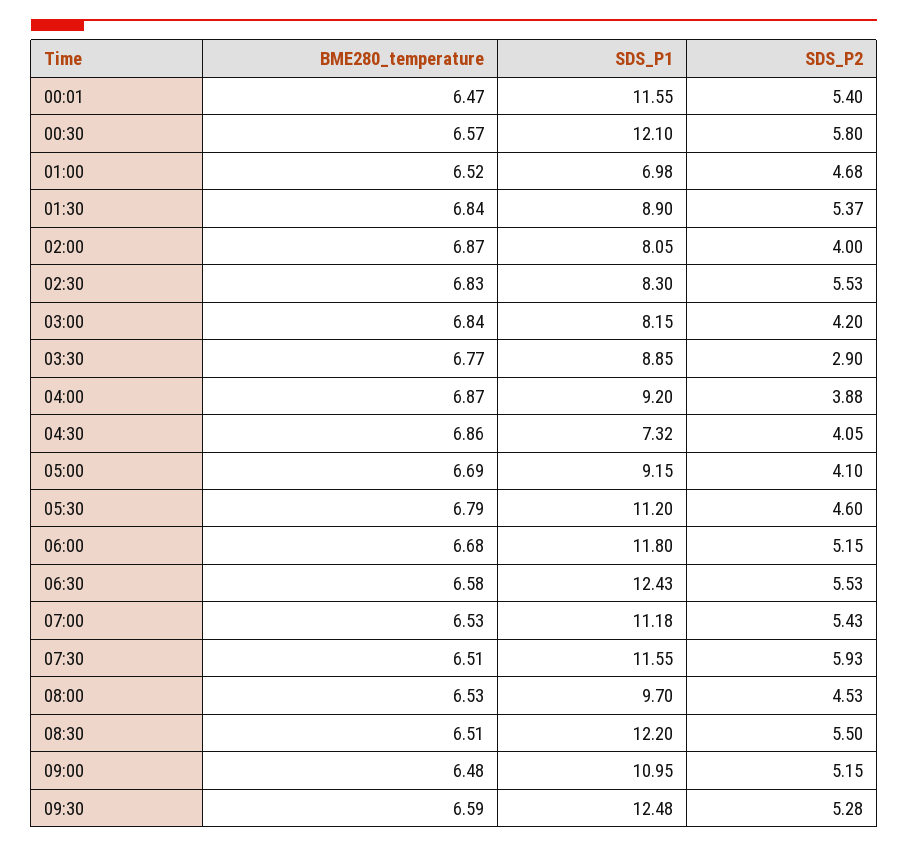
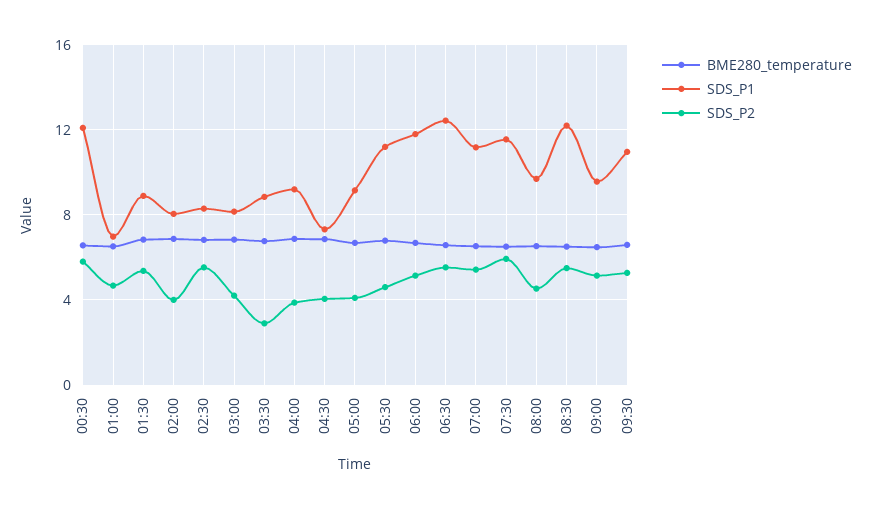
  {
    "BME280_temperature": {
-     "00:01": 6.47,
      "00:30": 6.57,
      "01:00": 6.52,
      "01:30": 6.84,
      "02:00": 6.87,
      "02:30": 6.83,
      "03:00": 6.84,
      "03:30": 6.77,
      "04:00": 6.87,
      "04:30": 6.86,
      "05:00": 6.69,
      "05:30": 6.79,
      "06:00": 6.68,
      "06:30": 6.58,
      "07:00": 6.53,
      "07:30": 6.51,
      "08:00": 6.53,
      "08:30": 6.51,
      "09:00": 6.48,
      "09:30": 6.59
    },
    "SDS_P1": {
-     "00:01": 11.55,
      "00:30": 12.1,
      "01:00": 6.98,
      "01:30": 8.9,
      "02:00": 8.05,
      "02:30": 8.3,
      "03:00": 8.15,
      "03:30": 8.85,
      "04:00": 9.2,
      "04:30": 7.32,
      "05:00": 9.15,
      "05:30": 11.2,
      "06:00": 11.8,
      "06:30": 12.43,
      "07:00": 11.18,
      "07:30": 11.55,
      "08:00": 9.7,
      "08:30": 12.2,
-     "09:00": 10.95,
+     "09:00": 9.5,
-     "09:30": 12.48
+     "09:30": 11
    },
    "SDS_P2": {
-     "00:01": 5.4,
      "00:30": 5.8,
      "01:00": 4.68,
      "01:30": 5.37,
      "02:00": 4,
      "02:30": 5.53,
      "03:00": 4.2,
      "03:30": 2.9,
      "04:00": 3.88,
      "04:30": 4.05,
      "05:00": 4.1,
      "05:30": 4.6,
      "06:00": 5.15,
      "06:30": 5.53,
      "07:00": 5.43,
      "07:30": 5.93,
      "08:00": 4.53,
      "08:30": 5.5,
      "09:00": 5.15,
      "09:30": 5.28
    }
  }

